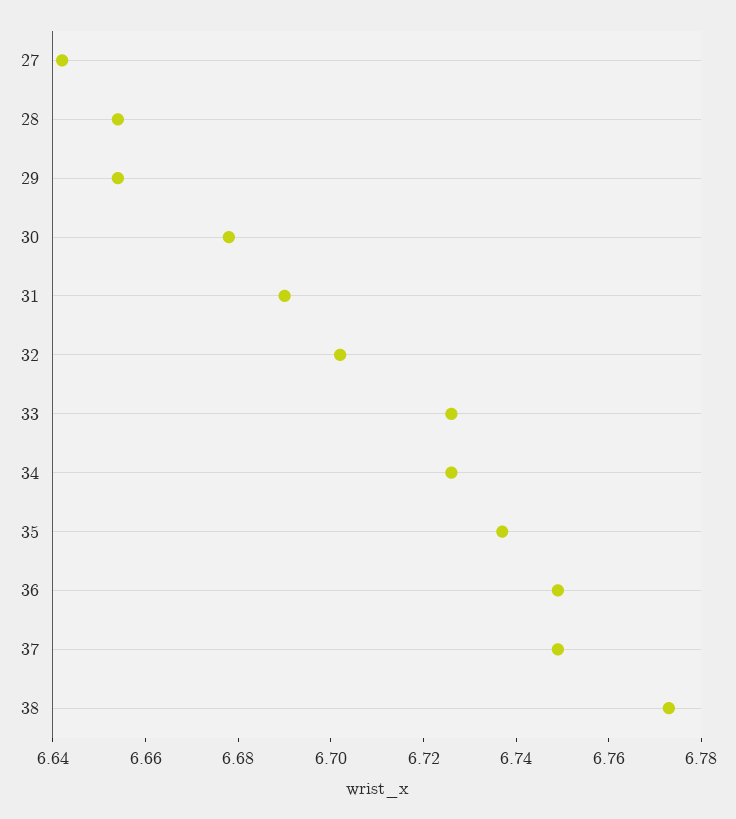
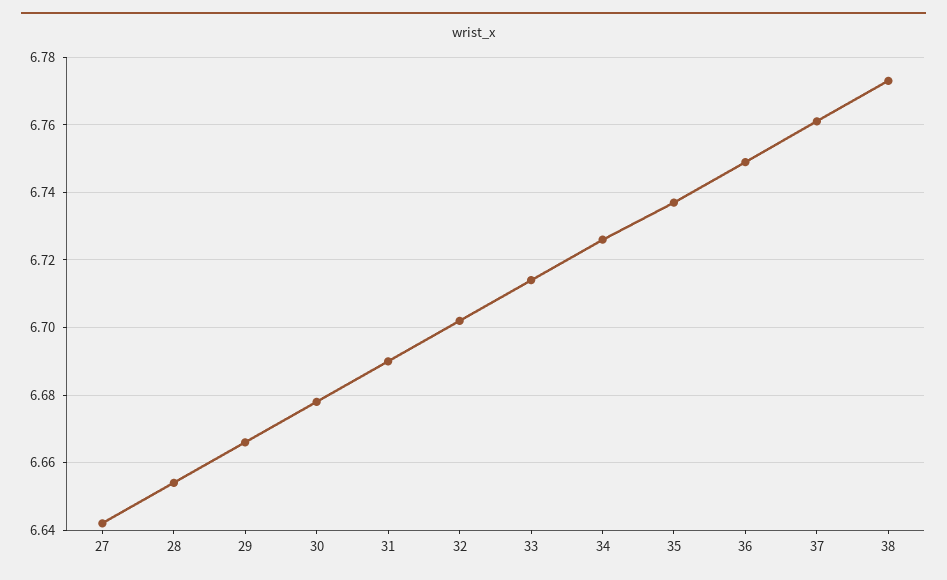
  {
    "27": 6.64,
    "28": 6.655,
-   "29": 6.655,
+   "29": 6.665,
    "30": 6.68,
    "31": 6.69,
    "32": 6.7,
-   "33": 6.725,
+   "33": 6.715,
    "34": 6.725,
    "35": 6.735,
    "36": 6.75,
-   "37": 6.75,
+   "37": 6.76,
    "38": 6.775
  }

